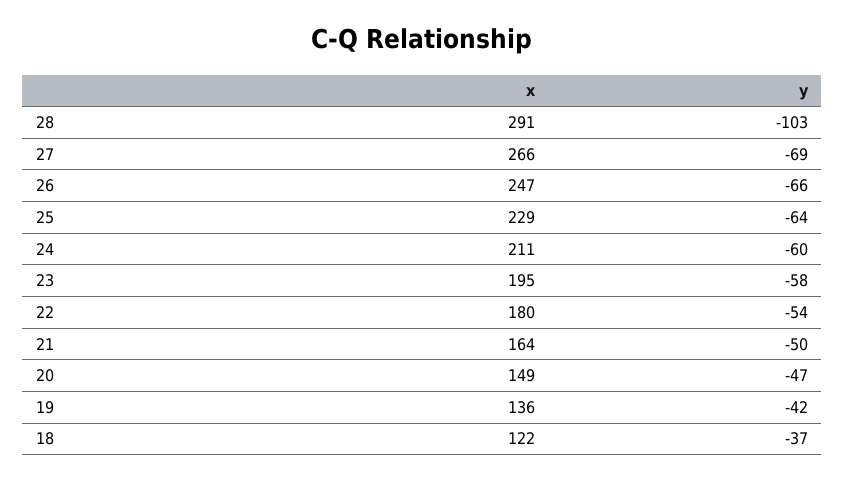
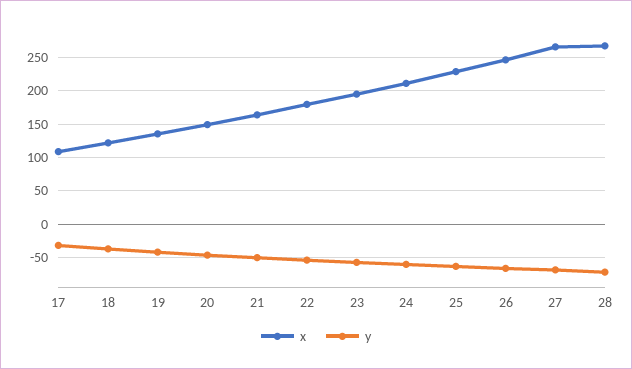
  {
    "x": {
-     "28": 291,
+     "28": 270,
      "27": 266,
      "26": 247,
      "25": 229,
      "24": 211,
      "23": 195,
      "22": 180,
      "21": 164,
      "20": 149,
      "19": 136,
-     "18": 122
+     "18": 122,
+     "17": 110
    },
    "y": {
-     "28": -103,
+     "28": -70,
      "27": -69,
      "26": -66,
      "25": -64,
      "24": -60,
      "23": -58,
      "22": -54,
      "21": -50,
      "20": -47,
      "19": -42,
-     "18": -37
+     "18": -37,
+     "17": -30
    }
  }

